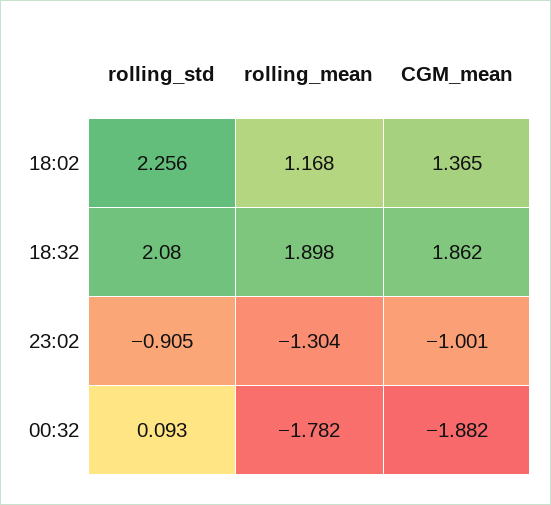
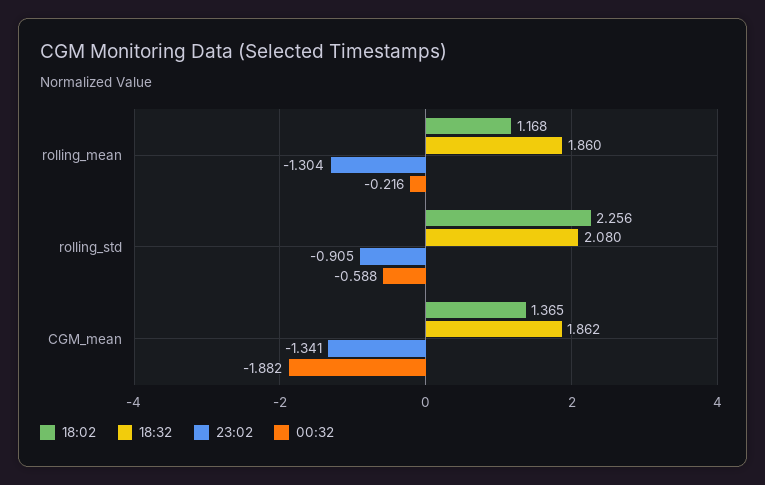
  {
    "18:02": {
      "rolling_std": 2.256,
      "rolling_mean": 1.168,
      "CGM_mean": 1.365
    },
    "18:32": {
      "rolling_std": 2.08,
-     "rolling_mean": 1.898,
+     "rolling_mean": 1.86,
      "CGM_mean": 1.862
    },
    "23:02": {
      "rolling_std": -0.905,
      "rolling_mean": -1.304,
-     "CGM_mean": -1.001
+     "CGM_mean": -1.341
    },
    "00:32": {
-     "rolling_std": 0.093,
+     "rolling_std": -0.588,
-     "rolling_mean": -1.782,
+     "rolling_mean": -0.216,
      "CGM_mean": -1.882
    }
  }

